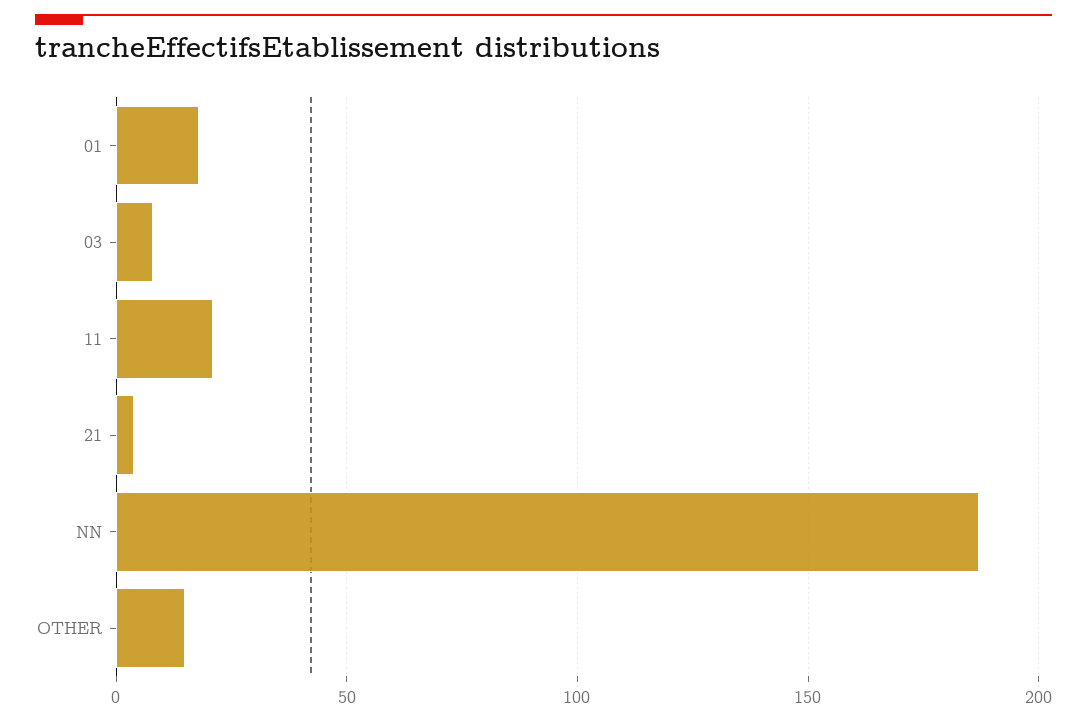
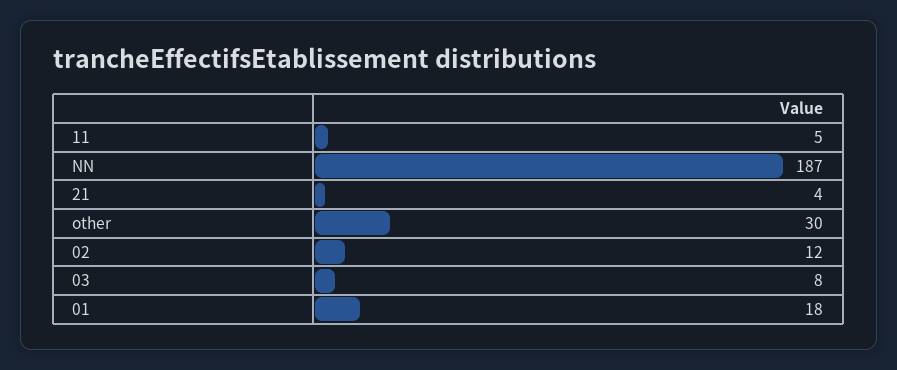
  {
    "01": 18,
    "03": 8,
-   "11": 20,
+   "11": 5,
    "21": 4,
    "NN": 187,
-   "OTHER": 15
+   "OTHER": 30,
+   "02": 12
  }

